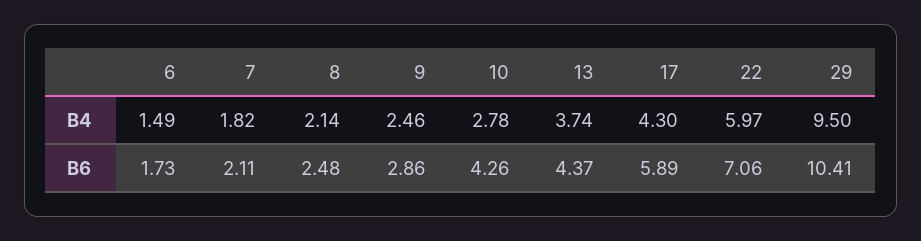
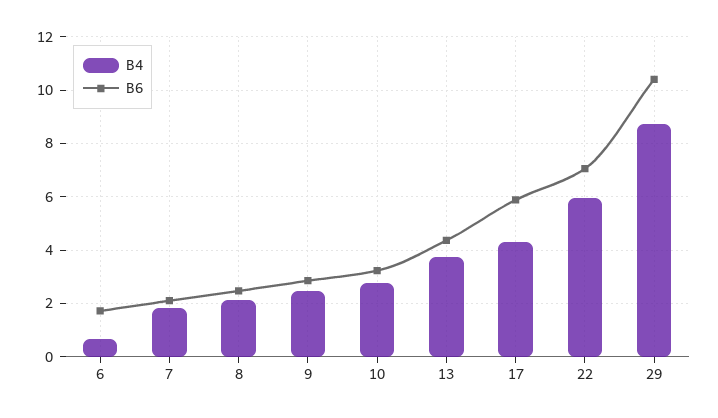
  {
    "B4": {
-     "6": 1.49,
+     "6": 0.75,
      "7": 1.82,
      "8": 2.14,
      "9": 2.46,
      "10": 2.78,
      "13": 3.74,
      "17": 4.3,
      "22": 5.97,
-     "29": 9.5
+     "29": 8.75
    },
    "B6": {
      "6": 1.73,
      "7": 2.11,
      "8": 2.48,
      "9": 2.86,
-     "10": 4.26,
+     "10": 3.25,
      "13": 4.37,
      "17": 5.89,
      "22": 7.06,
      "29": 10.41
    }
  }

